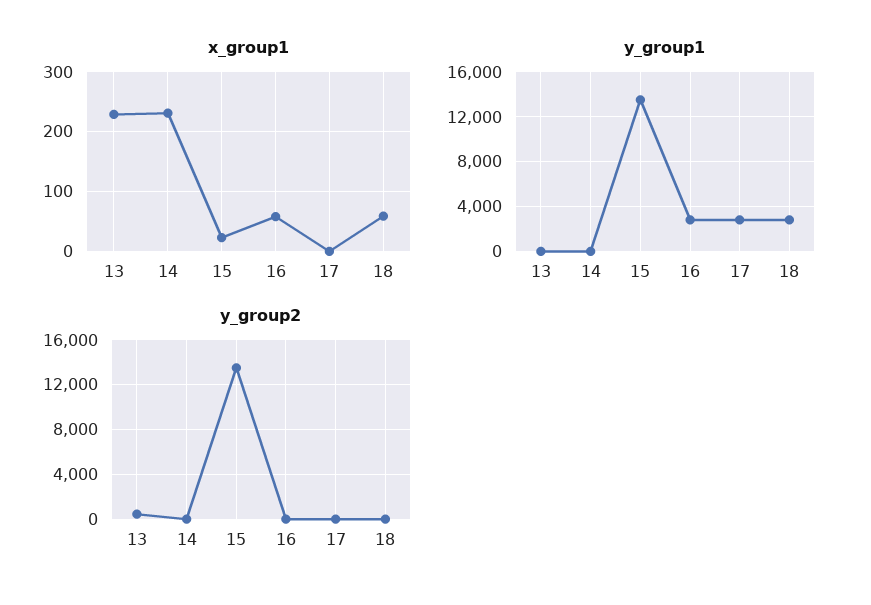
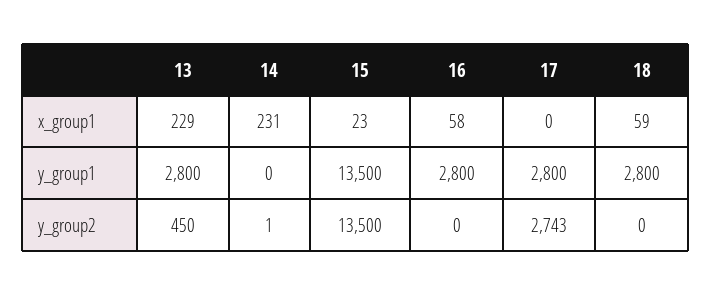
  {
    "x_group1": {
      "13": 229,
      "14": 231,
      "15": 23,
      "16": 58,
      "17": 0,
      "18": 59
    },
    "y_group1": {
-     "13": 0,
+     "13": 2800,
      "14": 0,
      "15": 13500,
      "16": 2800,
      "17": 2800,
      "18": 2800
    },
    "y_group2": {
      "13": 450,
      "14": 1,
      "15": 13500,
      "16": 0,
-     "17": 0,
+     "17": 2743,
      "18": 0
    }
  }

